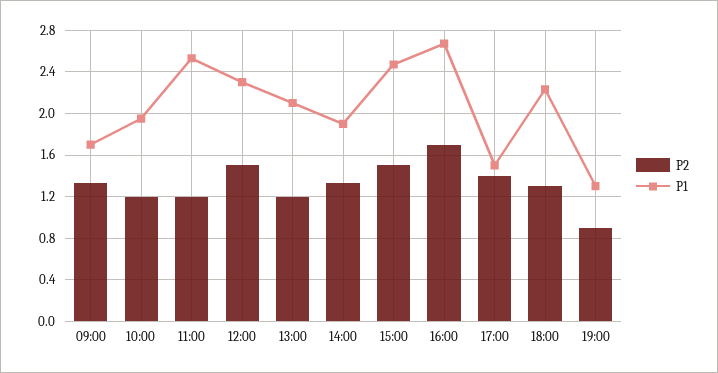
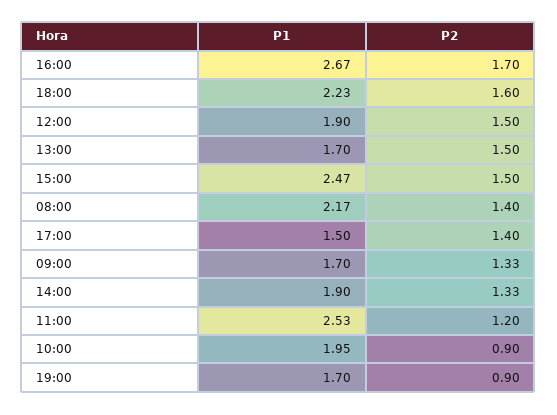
  {
    "P2": {
      "09:00": 1.33,
-     "10:00": 1.2,
+     "10:00": 0.9,
      "11:00": 1.2,
      "12:00": 1.5,
-     "13:00": 1.2,
+     "13:00": 1.5,
      "14:00": 1.33,
      "15:00": 1.5,
      "16:00": 1.7,
      "17:00": 1.4,
-     "18:00": 1.3,
+     "18:00": 1.6,
-     "19:00": 0.9
+     "19:00": 0.9,
+     "08:00": 1.4
    },
    "P1": {
      "09:00": 1.7,
      "10:00": 1.95,
      "11:00": 2.53,
-     "12:00": 2.3,
+     "12:00": 1.9,
-     "13:00": 2.1,
+     "13:00": 1.7,
      "14:00": 1.9,
      "15:00": 2.47,
      "16:00": 2.67,
      "17:00": 1.5,
      "18:00": 2.23,
-     "19:00": 1.3
+     "19:00": 1.7,
+     "08:00": 2.17
    }
  }

